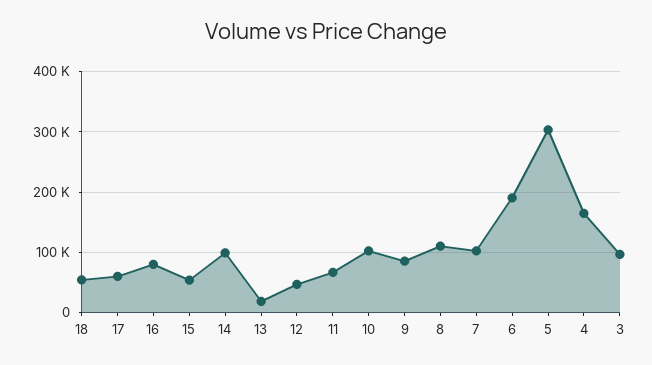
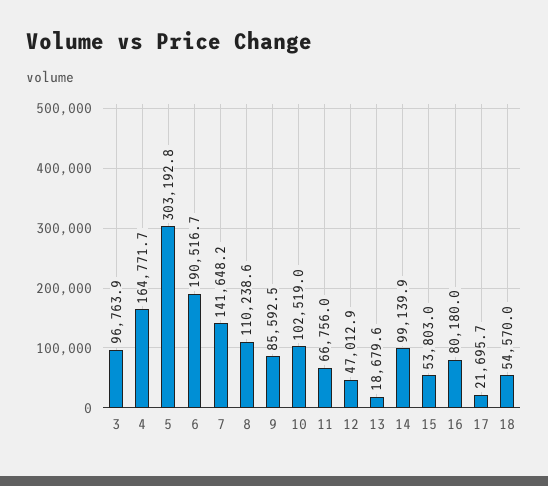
  {
    "18": 54570,
-   "17": 60000,
+   "17": 21695.7,
    "16": 80180,
    "15": 53803,
    "14": 99139.9,
    "13": 18679.6,
    "12": 47012.9,
    "11": 66756,
    "10": 102519,
    "9": 85592.5,
    "8": 110238.6,
-   "7": 100000,
+   "7": 141648.2,
    "6": 190516.7,
    "5": 303192.8,
    "4": 164771.7,
    "3": 96763.9
  }

